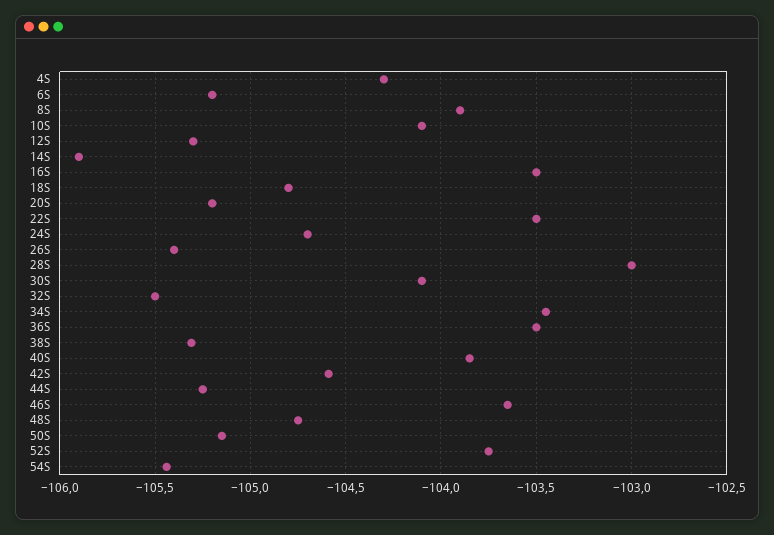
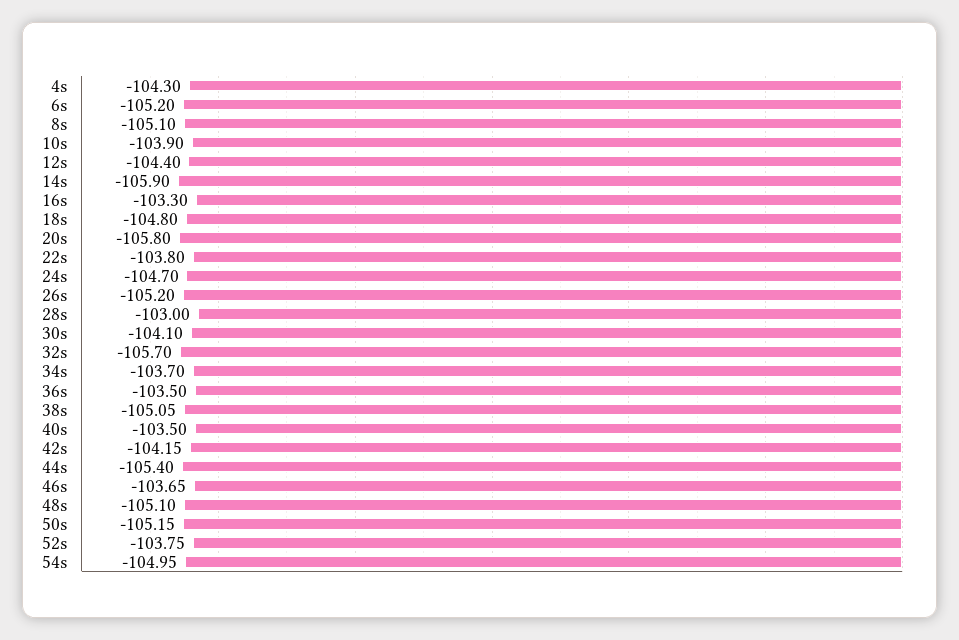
  {
    "4S": -104.3,
    "6S": -105.2,
-   "8S": -103.9,
+   "8S": -105.1,
-   "10S": -104.1,
+   "10S": -103.9,
-   "12S": -105.3,
+   "12S": -104.4,
    "14S": -105.9,
-   "16S": -103.5,
+   "16S": -103.3,
    "18S": -104.8,
-   "20S": -105.2,
+   "20S": -105.8,
-   "22S": -103.5,
+   "22S": -103.8,
    "24S": -104.7,
-   "26S": -105.4,
+   "26S": -105.2,
    "28S": -103,
    "30S": -104.1,
-   "32S": -105.5,
+   "32S": -105.7,
-   "34S": -103.45,
+   "34S": -103.7,
    "36S": -103.5,
-   "38S": -105.3,
+   "38S": -105.05,
-   "40S": -103.85,
+   "40S": -103.5,
-   "42S": -104.6,
+   "42S": -104.15,
-   "44S": -105.25,
+   "44S": -105.4,
    "46S": -103.65,
-   "48S": -104.75,
+   "48S": -105.1,
    "50S": -105.15,
    "52S": -103.75,
-   "54S": -105.45
+   "54S": -104.95
  }

